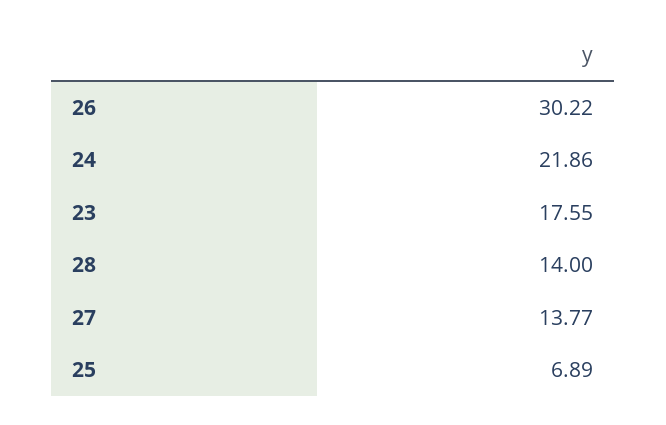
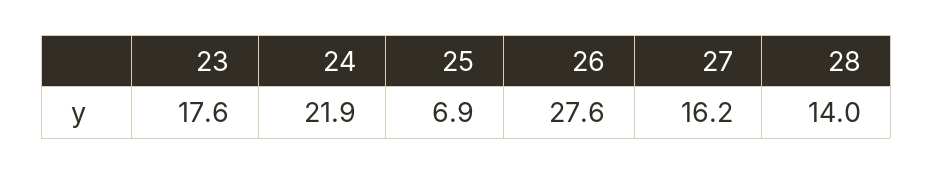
  {
-   "26": 30.22,
+   "26": 27.6,
    "24": 21.86,
    "23": 17.55,
    "28": 14,
-   "27": 13.77,
+   "27": 16.2,
    "25": 6.89
  }

